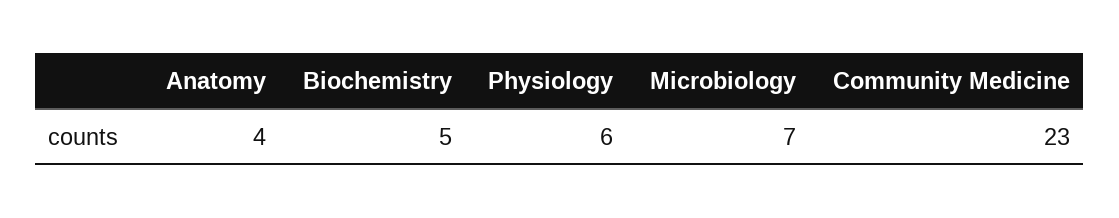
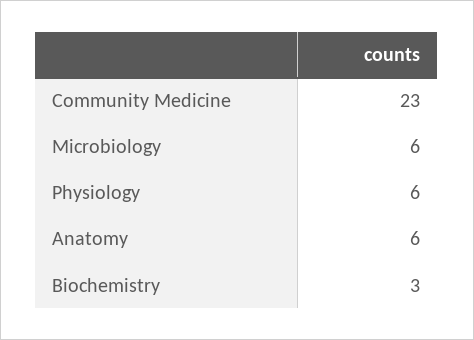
  {
-   "Anatomy": 4,
+   "Anatomy": 6,
-   "Biochemistry": 5,
+   "Biochemistry": 3,
    "Physiology": 6,
-   "Microbiology": 7,
+   "Microbiology": 6,
    "Community Medicine": 23
  }

